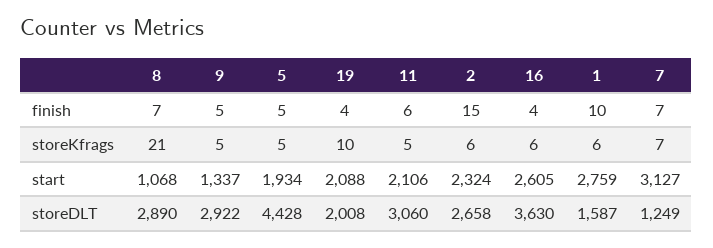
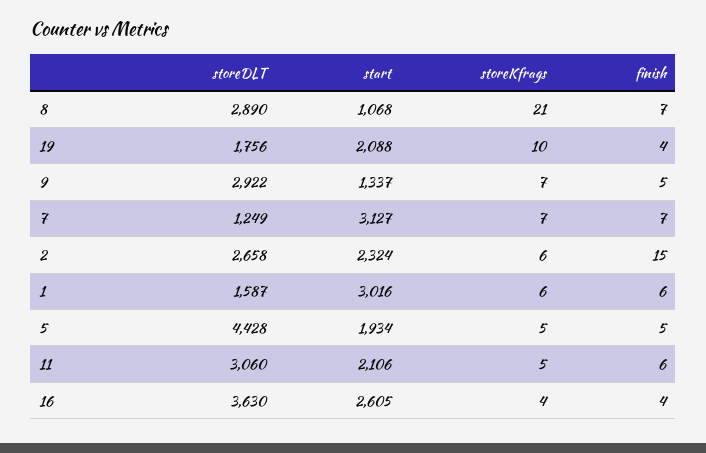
  {
    "8": {
      "finish": 7,
      "storeKfrags": 21,
      "start": 1068,
      "storeDLT": 2890
    },
    "9": {
      "finish": 5,
-     "storeKfrags": 5,
+     "storeKfrags": 7,
      "start": 1337,
      "storeDLT": 2922
    },
    "5": {
      "finish": 5,
      "storeKfrags": 5,
      "start": 1934,
      "storeDLT": 4428
    },
    "19": {
      "finish": 4,
      "storeKfrags": 10,
      "start": 2088,
-     "storeDLT": 2008
+     "storeDLT": 1756
    },
    "11": {
      "finish": 6,
      "storeKfrags": 5,
      "start": 2106,
      "storeDLT": 3060
    },
    "2": {
      "finish": 15,
      "storeKfrags": 6,
      "start": 2324,
      "storeDLT": 2658
    },
    "16": {
      "finish": 4,
-     "storeKfrags": 6,
+     "storeKfrags": 4,
      "start": 2605,
      "storeDLT": 3630
    },
    "1": {
-     "finish": 10,
+     "finish": 6,
      "storeKfrags": 6,
-     "start": 2759,
+     "start": 3016,
      "storeDLT": 1587
    },
    "7": {
      "finish": 7,
      "storeKfrags": 7,
      "start": 3127,
      "storeDLT": 1249
    }
  }

